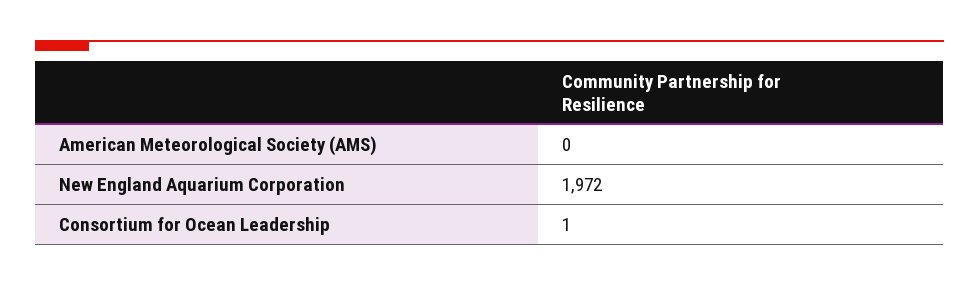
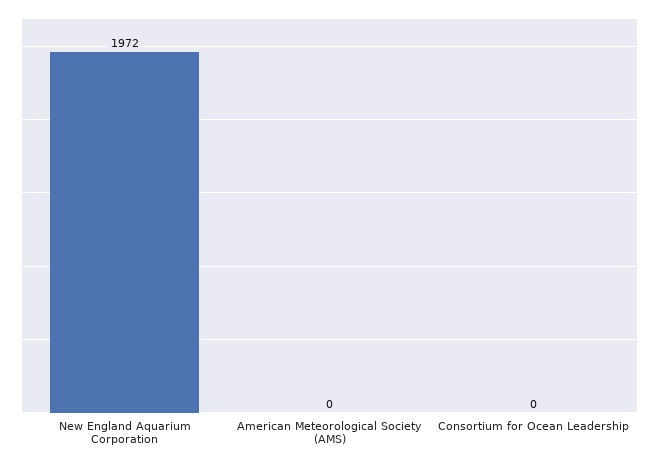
  {
    "American Meteorological Society (AMS)": 0,
    "New England Aquarium Corporation": 1972,
-   "Consortium for Ocean Leadership": 1
+   "Consortium for Ocean Leadership": 0
  }

